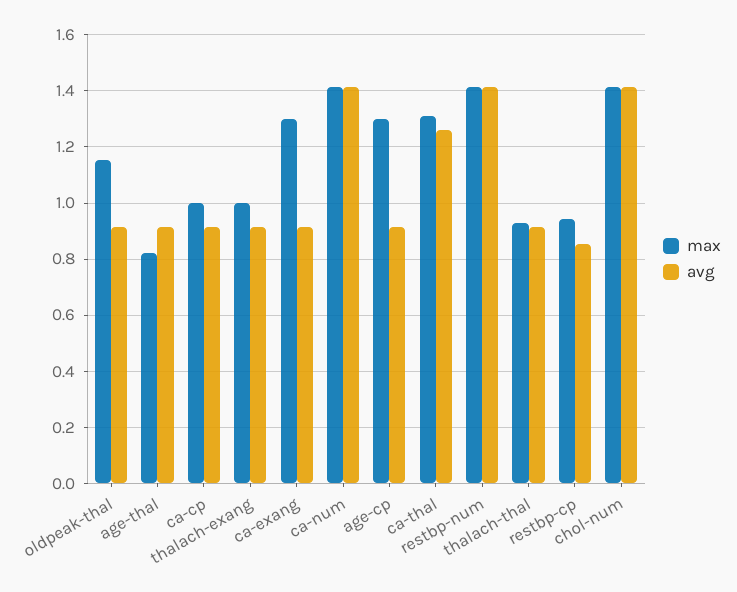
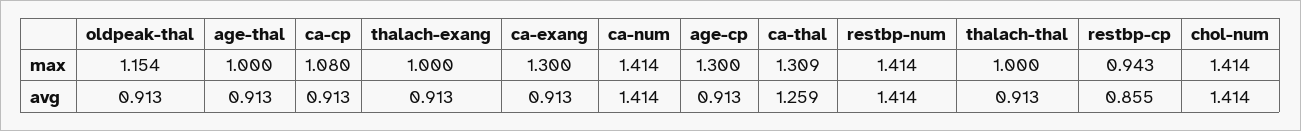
  {
    "max": {
      "oldpeak-thal": 1.154,
-     "age-thal": 0.825,
+     "age-thal": 1,
-     "ca-cp": 1,
+     "ca-cp": 1.08,
      "thalach-exang": 1,
      "ca-exang": 1.3,
      "ca-num": 1.414,
      "age-cp": 1.3,
      "ca-thal": 1.309,
      "restbp-num": 1.414,
-     "thalach-thal": 0.925,
+     "thalach-thal": 1,
      "restbp-cp": 0.943,
      "chol-num": 1.414
    },
    "avg": {
      "oldpeak-thal": 0.913,
      "age-thal": 0.913,
      "ca-cp": 0.913,
      "thalach-exang": 0.913,
      "ca-exang": 0.913,
      "ca-num": 1.414,
      "age-cp": 0.913,
      "ca-thal": 1.259,
      "restbp-num": 1.414,
      "thalach-thal": 0.913,
      "restbp-cp": 0.855,
      "chol-num": 1.414
    }
  }

